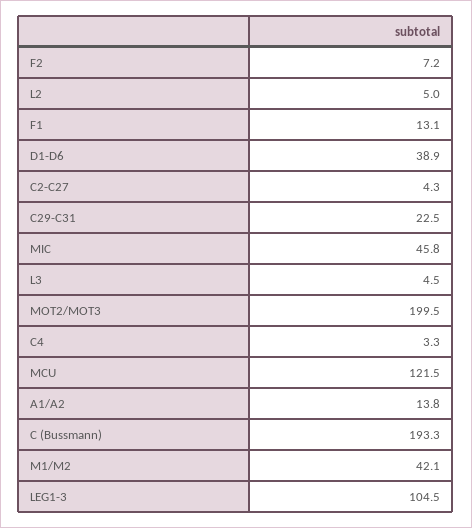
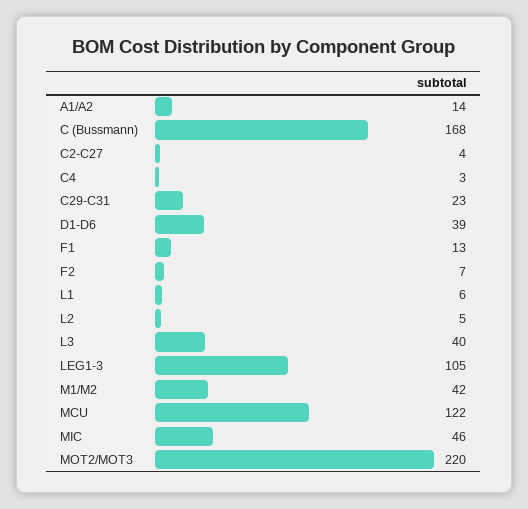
  {
    "F2": 7.2,
    "L2": 5,
    "F1": 13.1,
    "D1-D6": 38.9,
    "C2-C27": 4.3,
    "C29-C31": 22.5,
    "MIC": 45.8,
-   "L3": 4.5,
+   "L3": 40,
-   "MOT2/MOT3": 199.5,
+   "MOT2/MOT3": 220,
    "C4": 3.3,
    "MCU": 121.5,
    "A1/A2": 13.8,
-   "C (Bussmann)": 193.3,
+   "C (Bussmann)": 168,
    "M1/M2": 42.1,
-   "LEG1-3": 104.5
+   "LEG1-3": 104.5,
+   "L1": 6
  }

